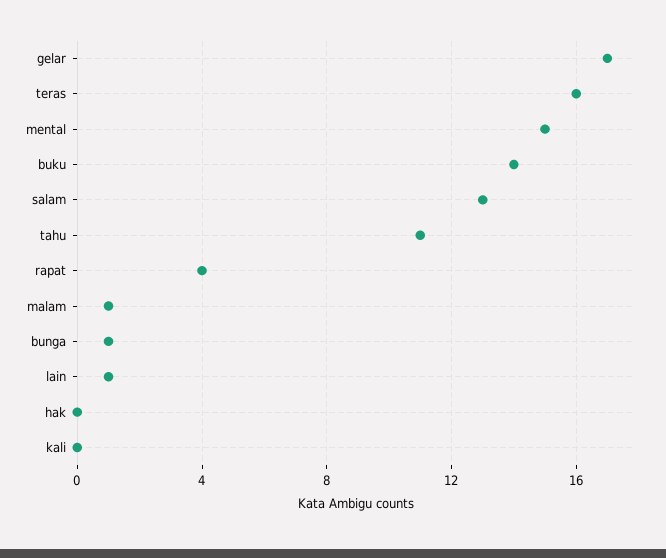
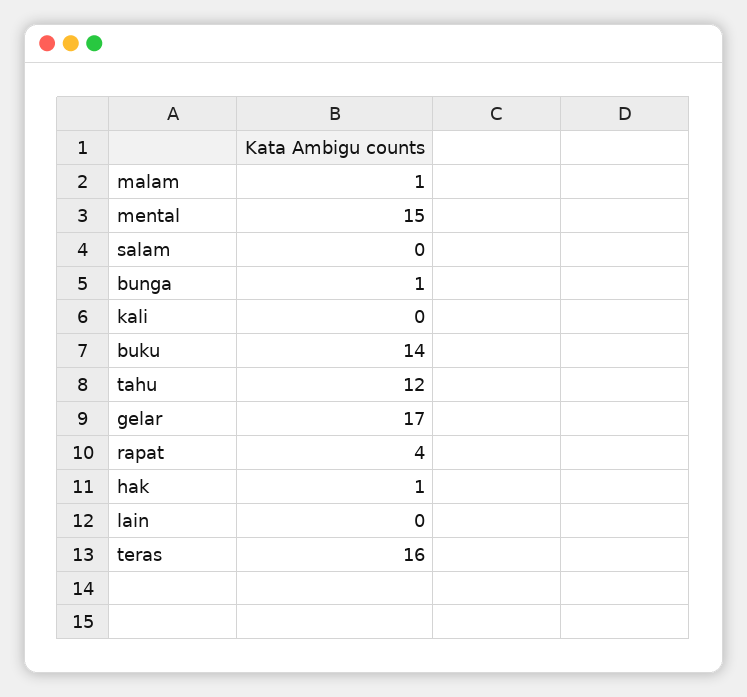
  {
    "gelar": 17,
    "teras": 16,
    "mental": 15,
    "buku": 14,
-   "salam": 13,
+   "salam": 0,
-   "tahu": 11,
+   "tahu": 12,
    "rapat": 4,
    "malam": 1,
    "bunga": 1,
-   "lain": 1,
+   "lain": 0,
-   "hak": 0,
+   "hak": 1,
    "kali": 0
  }

